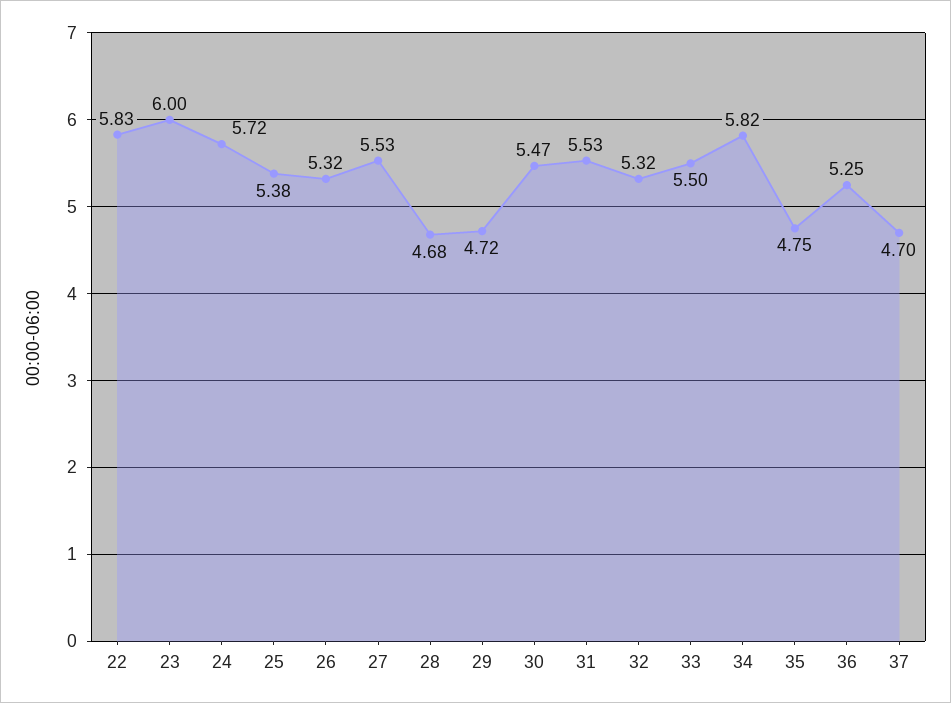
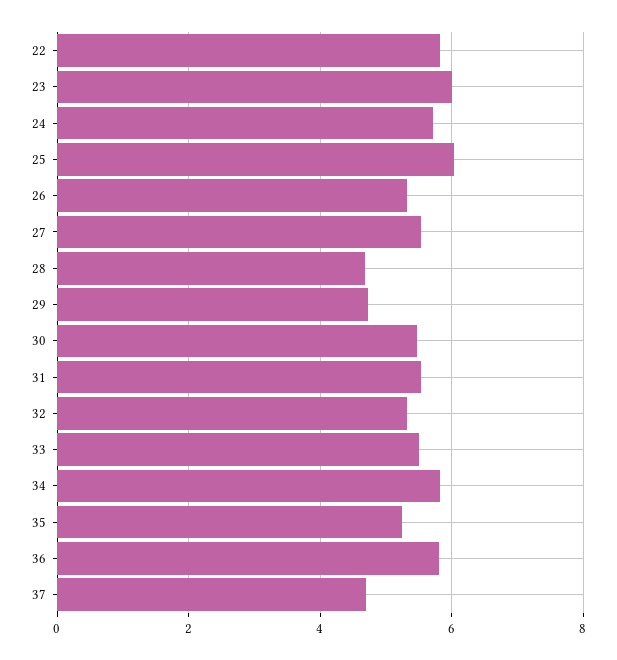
  {
    "22": 5.83,
    "23": 6,
    "24": 5.72,
-   "25": 5.38,
+   "25": 6,
    "26": 5.32,
    "27": 5.53,
    "28": 4.68,
    "29": 4.72,
    "30": 5.47,
    "31": 5.53,
    "32": 5.32,
    "33": 5.5,
    "34": 5.82,
-   "35": 4.75,
+   "35": 5.2,
-   "36": 5.25,
+   "36": 5.8,
    "37": 4.7
  }

